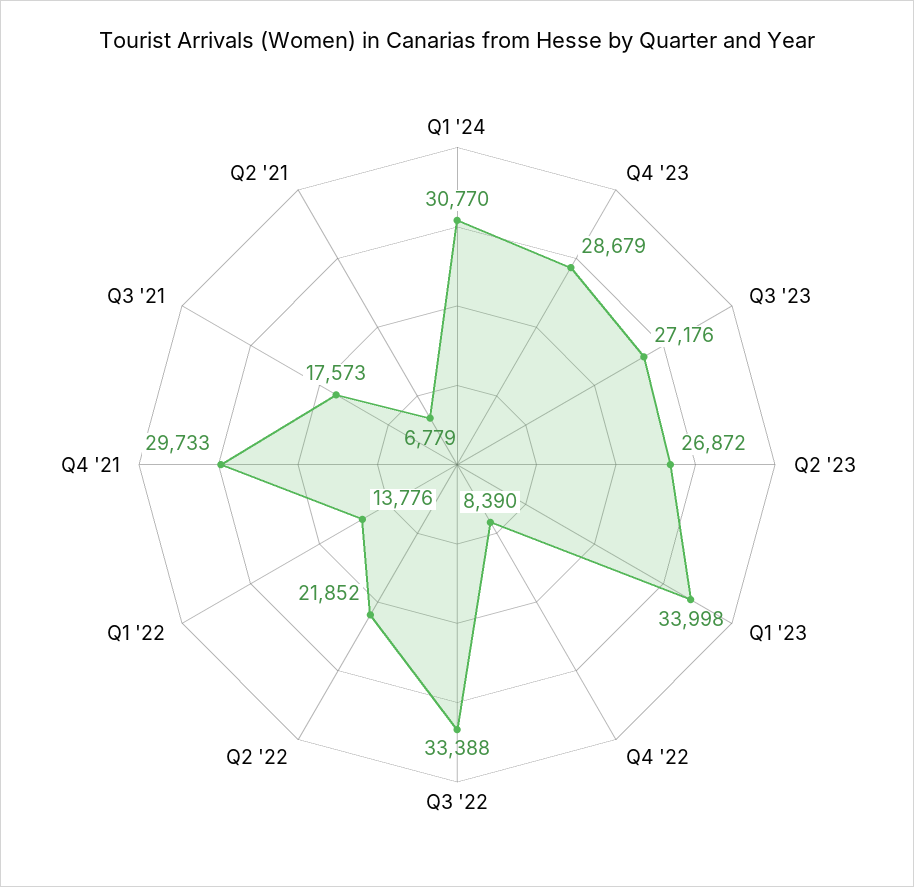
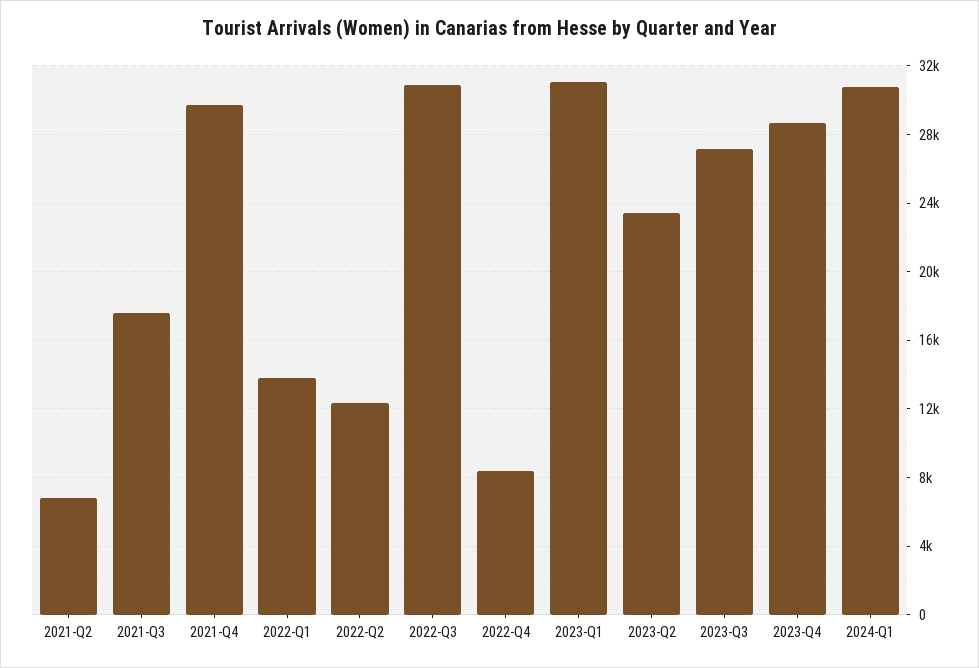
  {
    "Q1 '24": 30770,
    "Q4 '23": 28679,
    "Q3 '23": 27176,
-   "Q2 '23": 26872,
+   "Q2 '23": 23500,
-   "Q1 '23": 33998,
+   "Q1 '23": 31000,
    "Q4 '22": 8390,
-   "Q3 '22": 33388,
+   "Q3 '22": 31000,
-   "Q2 '22": 21852,
+   "Q2 '22": 12500,
    "Q1 '22": 13776,
    "Q4 '21": 29733,
    "Q3 '21": 17573,
    "Q2 '21": 6779
  }

